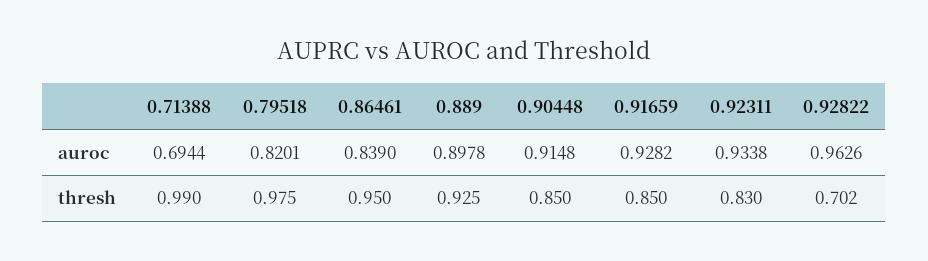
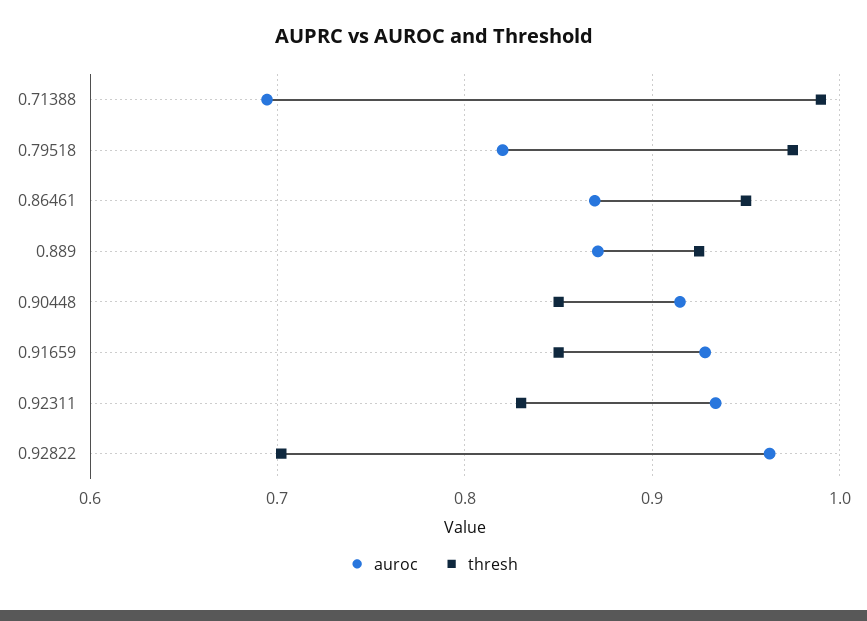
  {
    "auroc": {
      "0.71388": 0.6944,
      "0.79518": 0.8201,
-     "0.86461": 0.839,
+     "0.86461": 0.87,
-     "0.889": 0.8978,
+     "0.889": 0.87,
      "0.90448": 0.9148,
      "0.91659": 0.9282,
      "0.92311": 0.9338,
      "0.92822": 0.9626
    },
    "thresh": {
      "0.71388": 0.99,
      "0.79518": 0.975,
      "0.86461": 0.95,
      "0.889": 0.925,
      "0.90448": 0.85,
      "0.91659": 0.85,
      "0.92311": 0.83,
      "0.92822": 0.702
    }
  }

